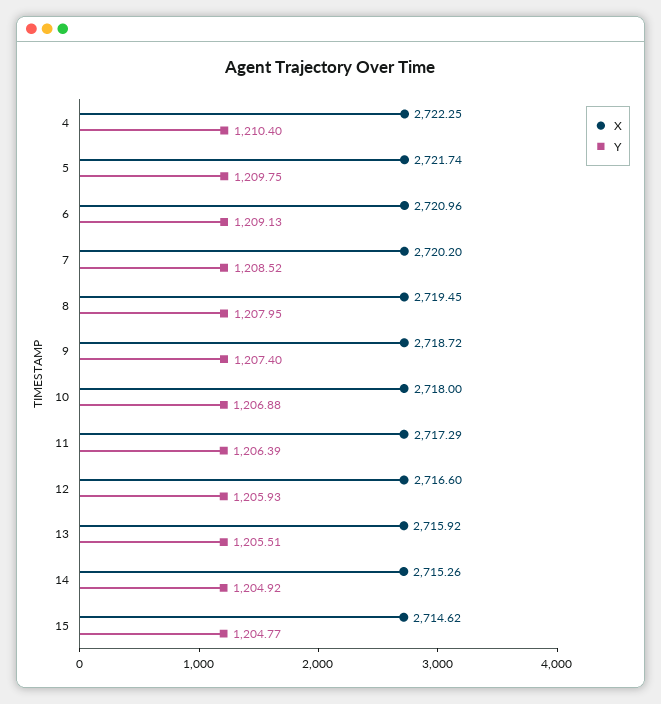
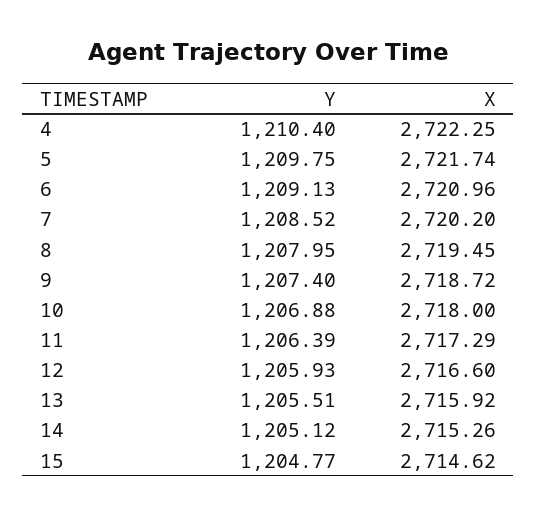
  {
    "X": {
      "4": 2722.25,
      "5": 2721.74,
      "6": 2720.96,
      "7": 2720.2,
      "8": 2719.45,
      "9": 2718.72,
      "10": 2718,
      "11": 2717.29,
      "12": 2716.6,
      "13": 2715.92,
      "14": 2715.26,
      "15": 2714.62
    },
    "Y": {
      "4": 1210.4,
      "5": 1209.75,
      "6": 1209.13,
      "7": 1208.52,
      "8": 1207.95,
      "9": 1207.4,
      "10": 1206.88,
      "11": 1206.39,
      "12": 1205.93,
      "13": 1205.51,
-     "14": 1204.92,
+     "14": 1205.12,
      "15": 1204.77
    }
  }

